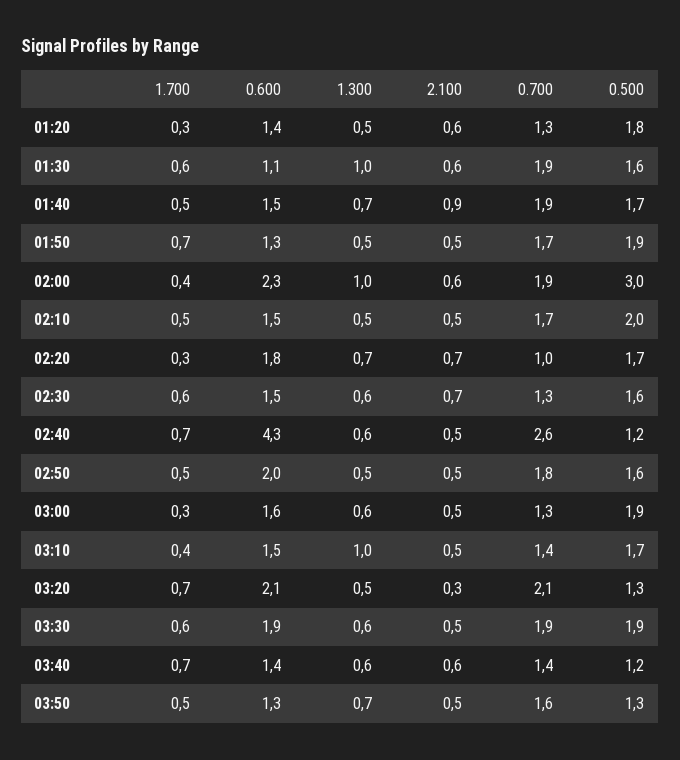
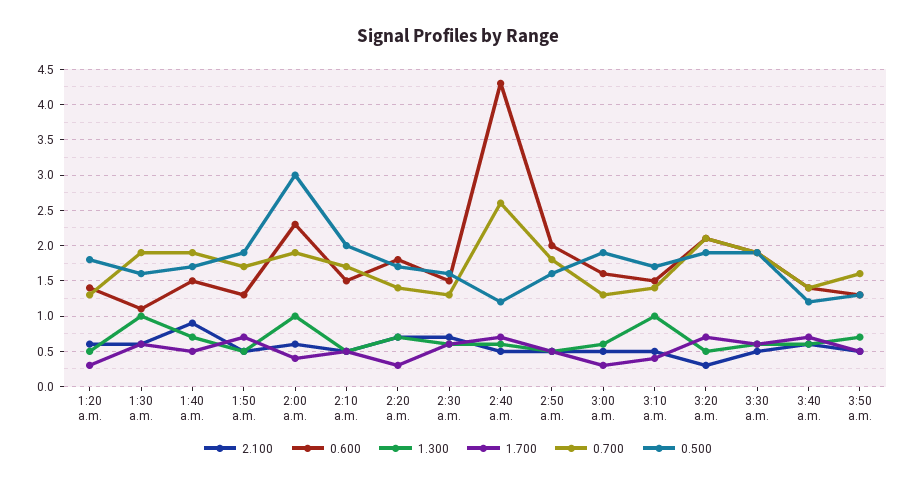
  {
    "1.700": {
      "01:20": 0.3,
      "01:30": 0.6,
      "01:40": 0.5,
      "01:50": 0.7,
      "02:00": 0.4,
      "02:10": 0.5,
      "02:20": 0.3,
      "02:30": 0.6,
      "02:40": 0.7,
      "02:50": 0.5,
      "03:00": 0.3,
      "03:10": 0.4,
      "03:20": 0.7,
      "03:30": 0.6,
      "03:40": 0.7,
      "03:50": 0.5
    },
    "0.600": {
      "01:20": 1.4,
      "01:30": 1.1,
      "01:40": 1.5,
      "01:50": 1.3,
      "02:00": 2.3,
      "02:10": 1.5,
      "02:20": 1.8,
      "02:30": 1.5,
      "02:40": 4.3,
      "02:50": 2,
      "03:00": 1.6,
      "03:10": 1.5,
      "03:20": 2.1,
      "03:30": 1.9,
      "03:40": 1.4,
      "03:50": 1.3
    },
    "1.300": {
      "01:20": 0.5,
      "01:30": 1,
      "01:40": 0.7,
      "01:50": 0.5,
      "02:00": 1,
      "02:10": 0.5,
      "02:20": 0.7,
      "02:30": 0.6,
      "02:40": 0.6,
      "02:50": 0.5,
      "03:00": 0.6,
      "03:10": 1,
      "03:20": 0.5,
      "03:30": 0.6,
      "03:40": 0.6,
      "03:50": 0.7
    },
    "2.100": {
      "01:20": 0.6,
      "01:30": 0.6,
      "01:40": 0.9,
      "01:50": 0.5,
      "02:00": 0.6,
      "02:10": 0.5,
      "02:20": 0.7,
      "02:30": 0.7,
      "02:40": 0.5,
      "02:50": 0.5,
      "03:00": 0.5,
      "03:10": 0.5,
      "03:20": 0.3,
      "03:30": 0.5,
      "03:40": 0.6,
      "03:50": 0.5
    },
    "0.700": {
      "01:20": 1.3,
      "01:30": 1.9,
      "01:40": 1.9,
      "01:50": 1.7,
      "02:00": 1.9,
      "02:10": 1.7,
-     "02:20": 1,
+     "02:20": 1.4,
      "02:30": 1.3,
      "02:40": 2.6,
      "02:50": 1.8,
      "03:00": 1.3,
      "03:10": 1.4,
      "03:20": 2.1,
      "03:30": 1.9,
      "03:40": 1.4,
      "03:50": 1.6
    },
    "0.500": {
      "01:20": 1.8,
      "01:30": 1.6,
      "01:40": 1.7,
      "01:50": 1.9,
      "02:00": 3,
      "02:10": 2,
      "02:20": 1.7,
      "02:30": 1.6,
      "02:40": 1.2,
      "02:50": 1.6,
      "03:00": 1.9,
      "03:10": 1.7,
-     "03:20": 1.3,
+     "03:20": 1.9,
      "03:30": 1.9,
      "03:40": 1.2,
      "03:50": 1.3
    }
  }

